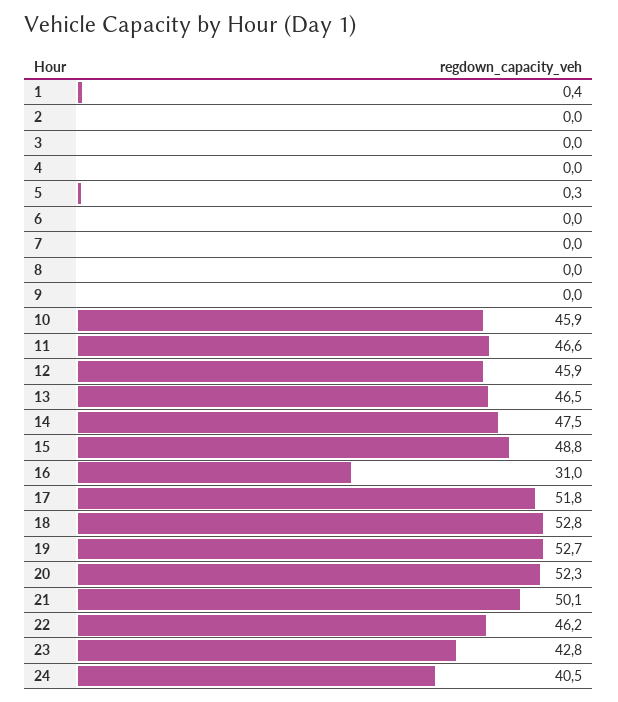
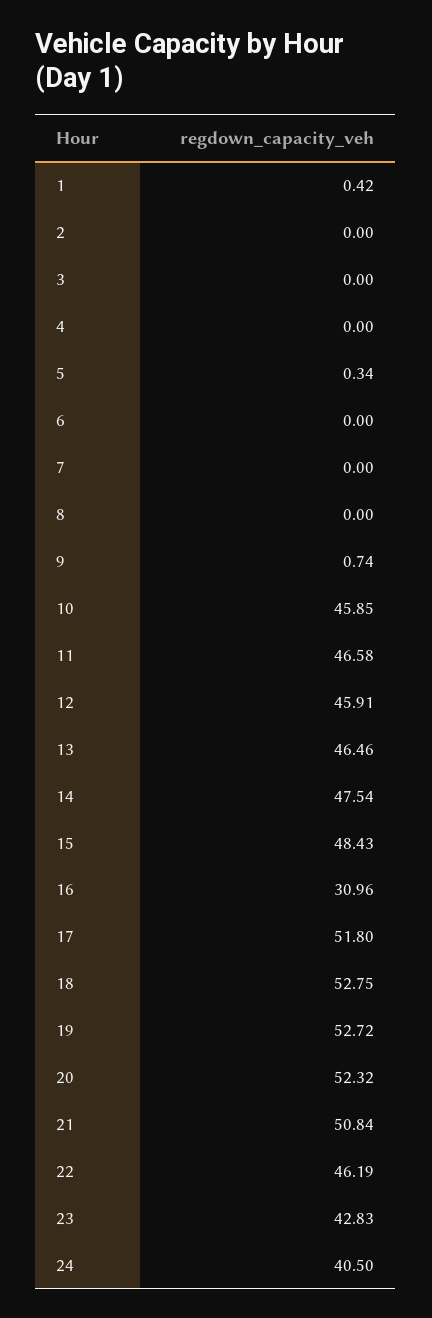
  {
    "1": 0.42,
    "2": 0,
    "3": 0,
    "4": 0,
    "5": 0.34,
    "6": 0,
    "7": 0,
    "8": 0,
-   "9": 0,
+   "9": 0.74,
    "10": 45.85,
    "11": 46.58,
    "12": 45.91,
    "13": 46.46,
    "14": 47.54,
-   "15": 48.8,
+   "15": 48.43,
    "16": 30.96,
    "17": 51.8,
    "18": 52.75,
    "19": 52.72,
    "20": 52.32,
-   "21": 50.1,
+   "21": 50.84,
    "22": 46.19,
    "23": 42.83,
    "24": 40.5
  }

